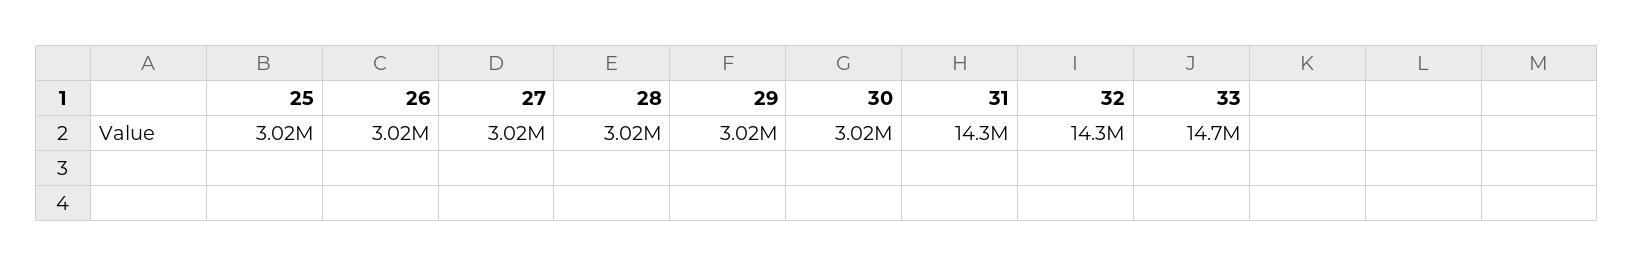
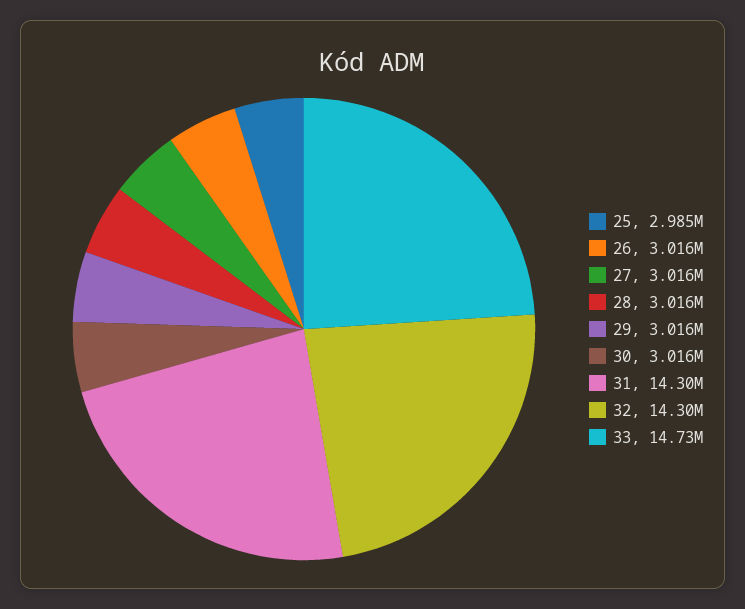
  {
-   "25": 3020000,
+   "25": 2985000,
    "26": 3016000,
    "27": 3016000,
    "28": 3016000,
    "29": 3016000,
    "30": 3016000,
    "31": 14300000,
    "32": 14300000,
    "33": 14730000
  }

